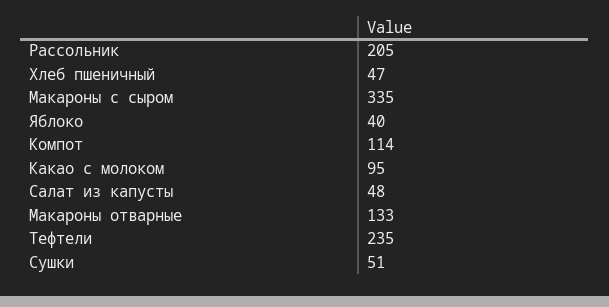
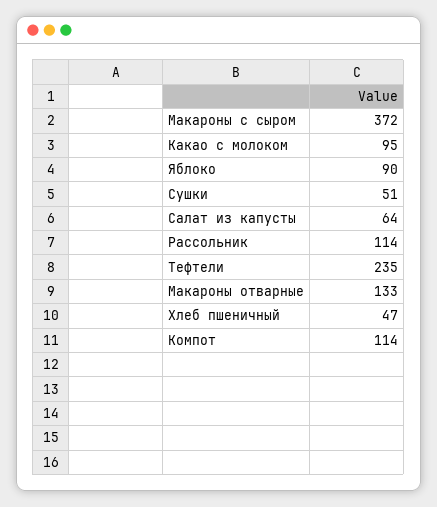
  {
-   "Рассольник": 205,
+   "Рассольник": 114,
    "Хлеб пшеничный": 47,
-   "Макароны с сыром": 335,
+   "Макароны с сыром": 372,
-   "Яблоко": 40,
+   "Яблоко": 90,
    "Компот": 114,
    "Какао с молоком": 95,
-   "Салат из капусты": 48,
+   "Салат из капусты": 64,
    "Макароны отварные": 133,
    "Тефтели": 235,
    "Сушки": 51
  }

